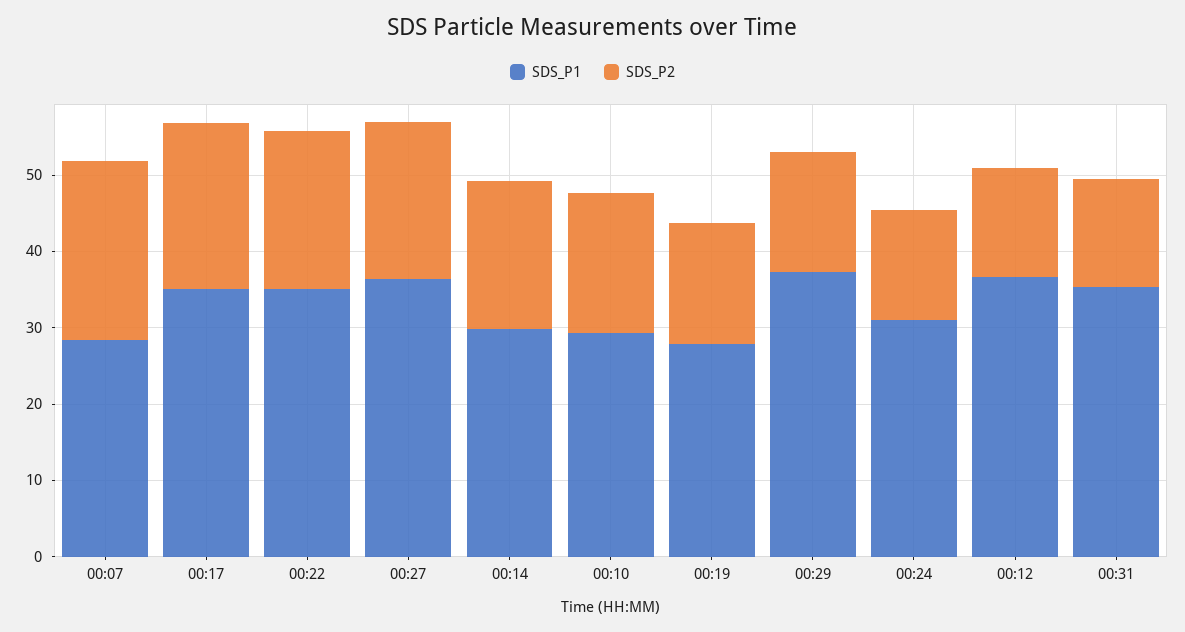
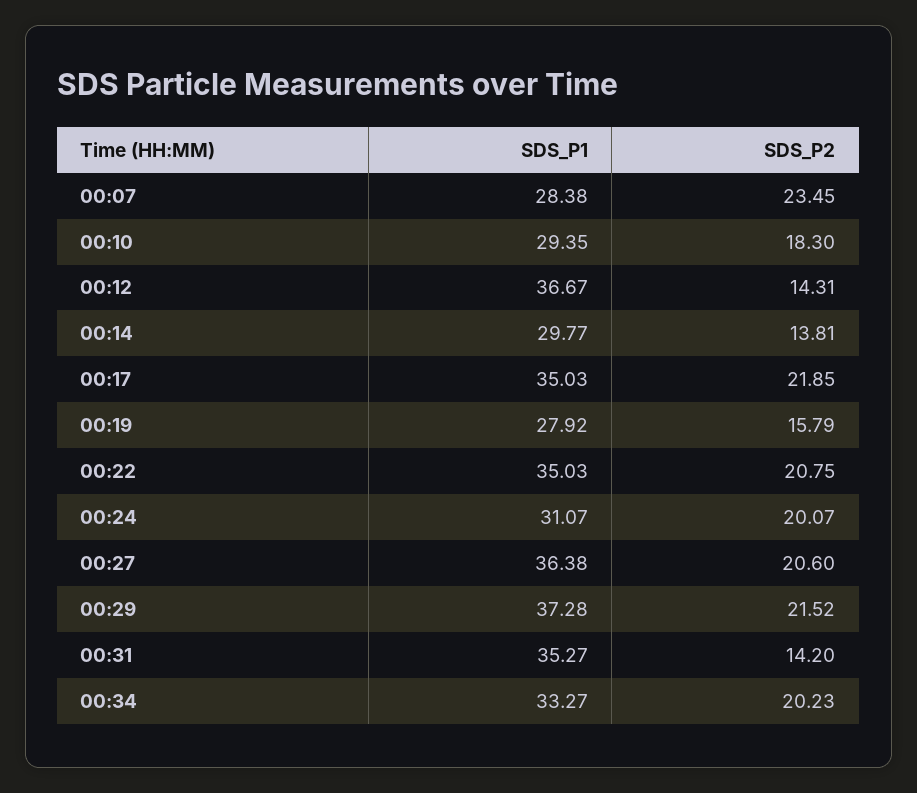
  {
    "SDS_P1": {
      "00:07": 28.38,
      "00:17": 35.03,
      "00:22": 35.03,
      "00:27": 36.38,
      "00:14": 29.77,
      "00:10": 29.35,
      "00:19": 27.92,
      "00:29": 37.28,
      "00:24": 31.07,
      "00:12": 36.67,
-     "00:31": 35.27
+     "00:31": 35.27,
+     "00:34": 33.27
    },
    "SDS_P2": {
      "00:07": 23.45,
      "00:17": 21.85,
      "00:22": 20.75,
      "00:27": 20.6,
-     "00:14": 20,
+     "00:14": 13.81,
      "00:10": 18.3,
      "00:19": 15.79,
-     "00:29": 16,
+     "00:29": 21.52,
-     "00:24": 14,
+     "00:24": 20.07,
      "00:12": 14.31,
-     "00:31": 14.2
+     "00:31": 14.2,
+     "00:34": 20.23
    }
  }

